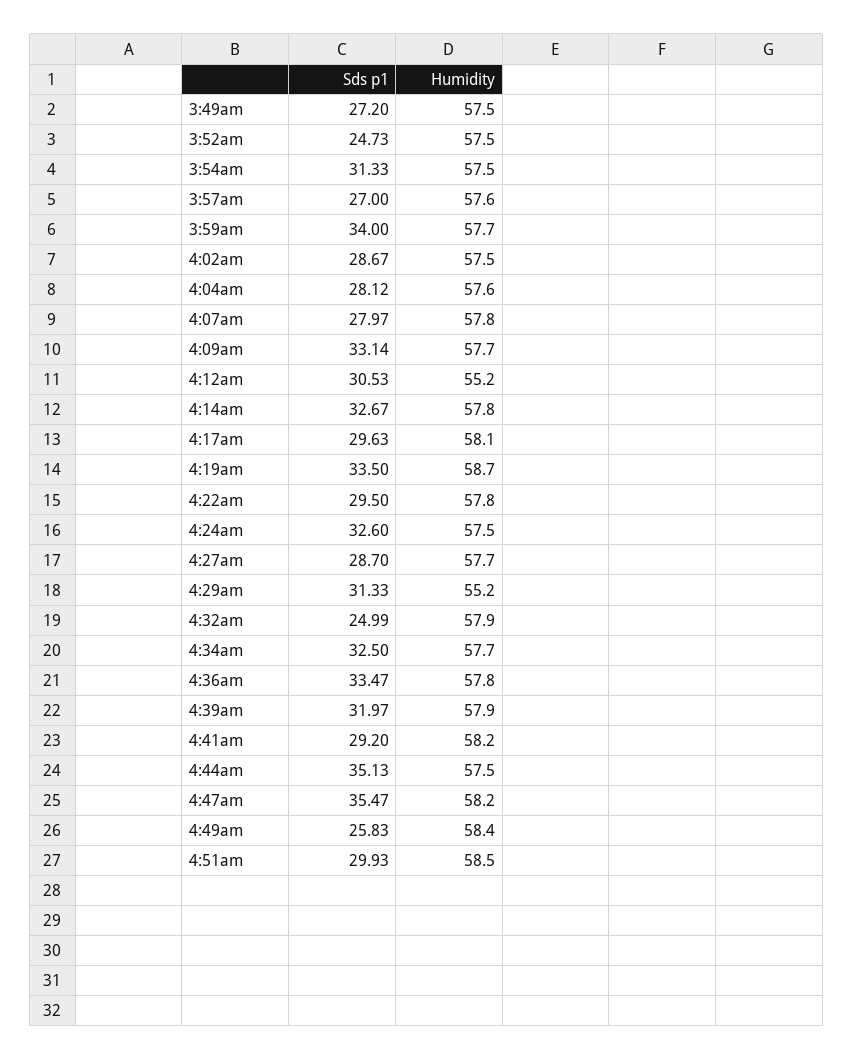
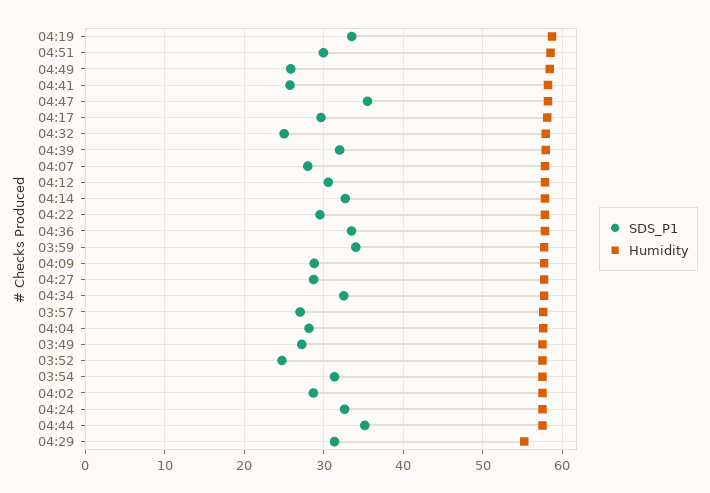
  {
    "Sds p1": {
      "3:49am": 27.2,
      "3:52am": 24.73,
      "3:54am": 31.33,
      "3:57am": 27,
      "3:59am": 34,
      "4:02am": 28.67,
      "4:04am": 28.12,
      "4:07am": 27.97,
-     "4:09am": 33.14,
+     "4:09am": 29,
      "4:12am": 30.53,
      "4:14am": 32.67,
      "4:17am": 29.63,
      "4:19am": 33.5,
      "4:22am": 29.5,
      "4:24am": 32.6,
      "4:27am": 28.7,
      "4:29am": 31.33,
      "4:32am": 24.99,
      "4:34am": 32.5,
      "4:36am": 33.47,
      "4:39am": 31.97,
-     "4:41am": 29.2,
+     "4:41am": 26,
      "4:44am": 35.13,
      "4:47am": 35.47,
      "4:49am": 25.83,
      "4:51am": 29.93
    },
    "Humidity": {
      "3:49am": 57.5,
      "3:52am": 57.5,
      "3:54am": 57.5,
      "3:57am": 57.6,
      "3:59am": 57.7,
      "4:02am": 57.5,
      "4:04am": 57.6,
      "4:07am": 57.8,
      "4:09am": 57.7,
-     "4:12am": 55.2,
+     "4:12am": 58,
      "4:14am": 57.8,
      "4:17am": 58.1,
      "4:19am": 58.7,
      "4:22am": 57.8,
      "4:24am": 57.5,
      "4:27am": 57.7,
      "4:29am": 55.2,
      "4:32am": 57.9,
      "4:34am": 57.7,
      "4:36am": 57.8,
      "4:39am": 57.9,
      "4:41am": 58.2,
      "4:44am": 57.5,
      "4:47am": 58.2,
      "4:49am": 58.4,
      "4:51am": 58.5
    }
  }

